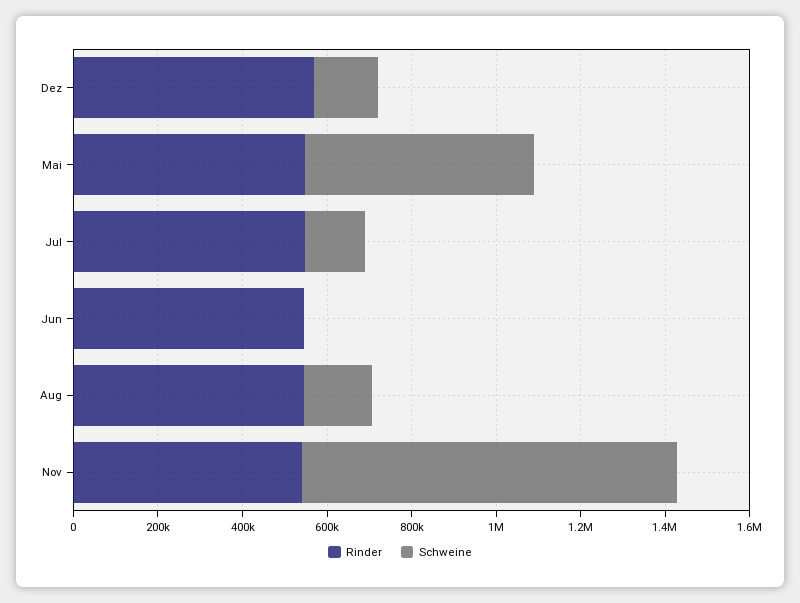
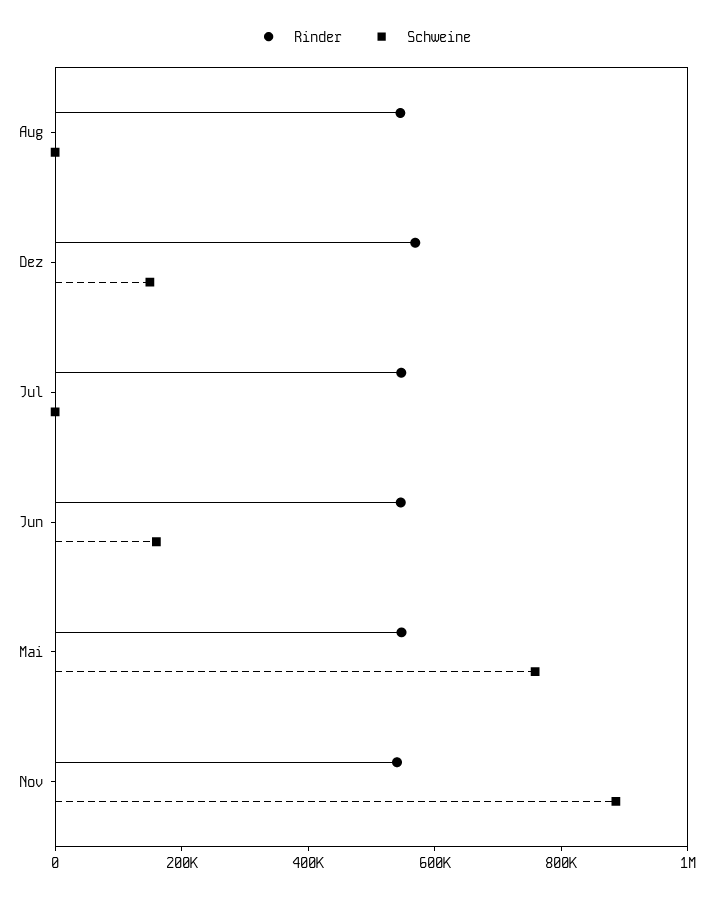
  {
    "Rinder": {
      "Dez": 550000,
      "Mai": 550000,
      "Jul": 550000,
      "Jun": 550000,
      "Aug": 550000,
      "Nov": 550000
    },
    "Schweine": {
      "Dez": 150000,
-     "Mai": 550000,
+     "Mai": 750000,
-     "Jul": 150000,
+     "Jul": 0,
-     "Jun": 0,
+     "Jun": 150000,
-     "Aug": 150000,
+     "Aug": 0,
      "Nov": 900000
    }
  }

